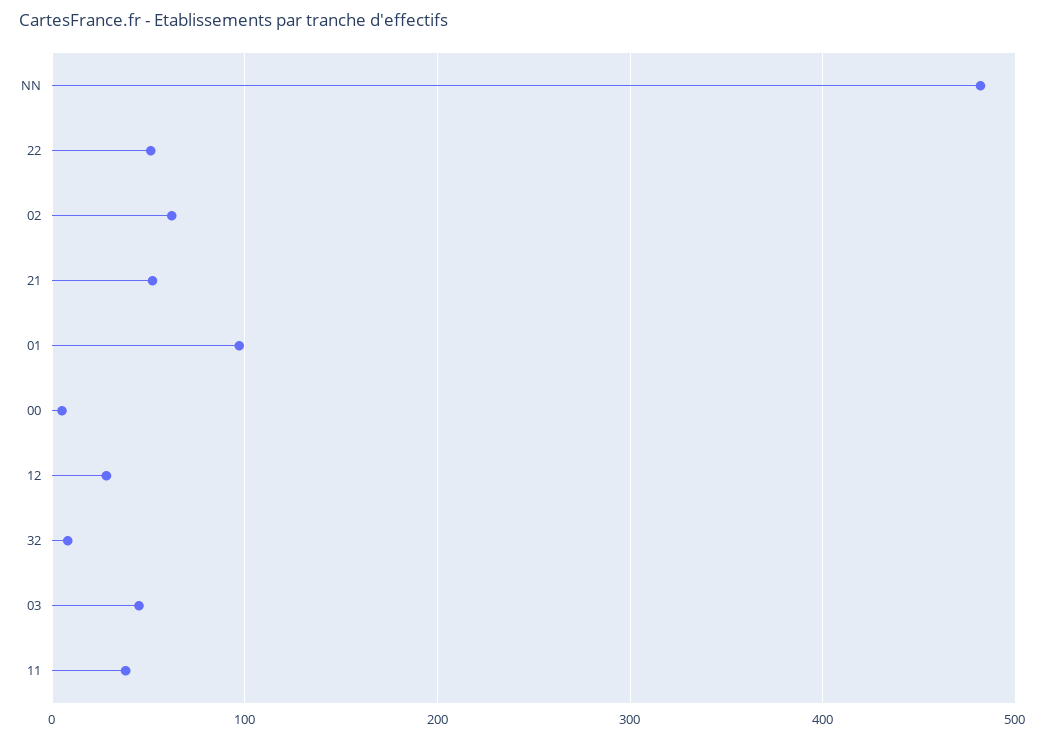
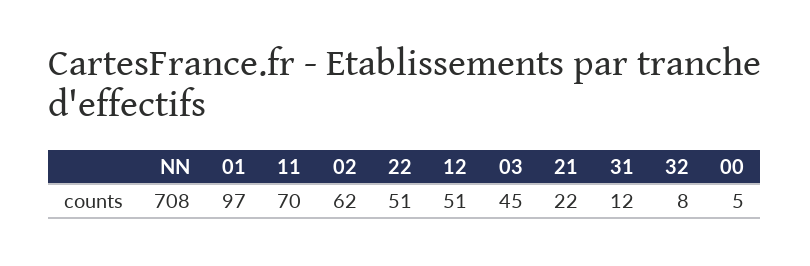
  {
-   "NN": 480,
+   "NN": 708,
    "22": 51,
    "02": 62,
-   "21": 50,
+   "21": 22,
    "01": 97,
    "00": 5,
-   "12": 30,
+   "12": 51,
    "32": 8,
    "03": 45,
-   "11": 40
+   "11": 70,
+   "31": 12
  }

